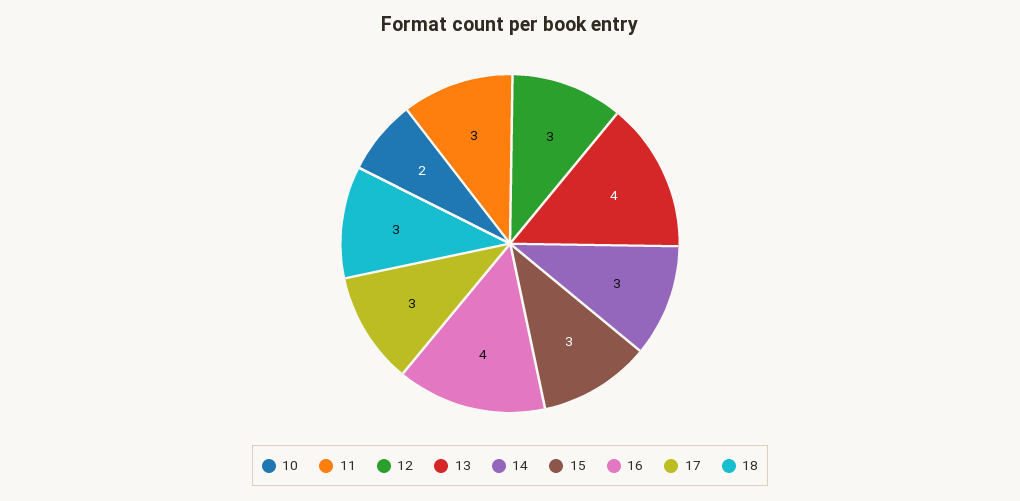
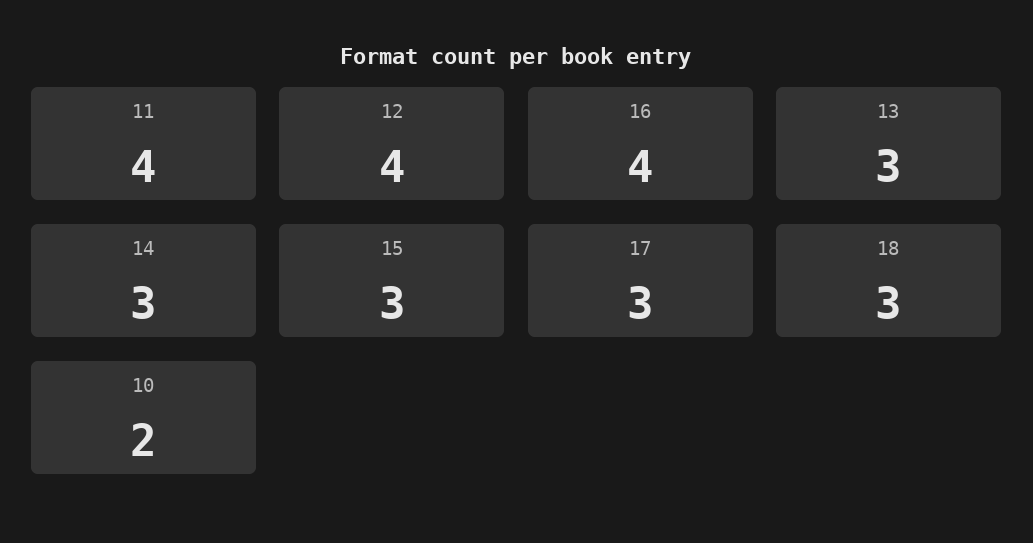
  {
    "10": 2,
-   "11": 3,
+   "11": 4,
-   "12": 3,
+   "12": 4,
-   "13": 4,
+   "13": 3,
    "14": 3,
    "15": 3,
    "16": 4,
    "17": 3,
    "18": 3
  }

